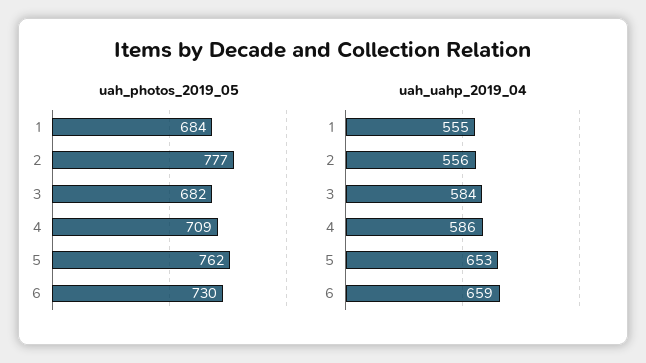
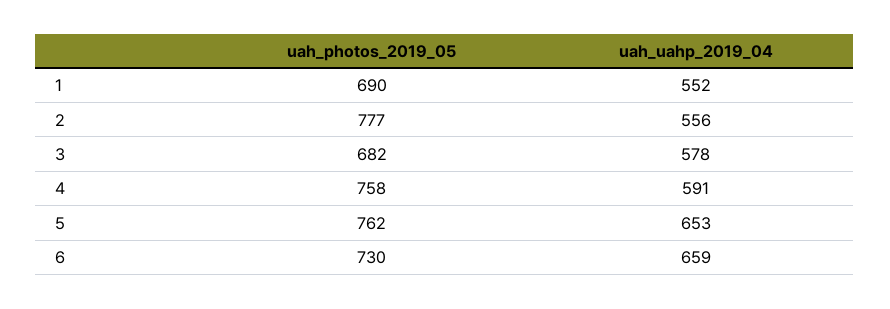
  {
    "uah_photos_2019_05": {
-     "1": 684,
+     "1": 690,
      "2": 777,
      "3": 682,
-     "4": 709,
+     "4": 758,
      "5": 762,
      "6": 730
    },
    "uah_uahp_2019_04": {
-     "1": 555,
+     "1": 552,
      "2": 556,
-     "3": 584,
+     "3": 578,
-     "4": 586,
+     "4": 591,
      "5": 653,
      "6": 659
    }
  }

